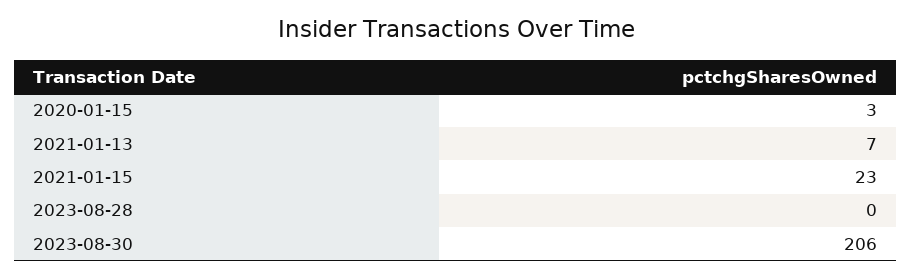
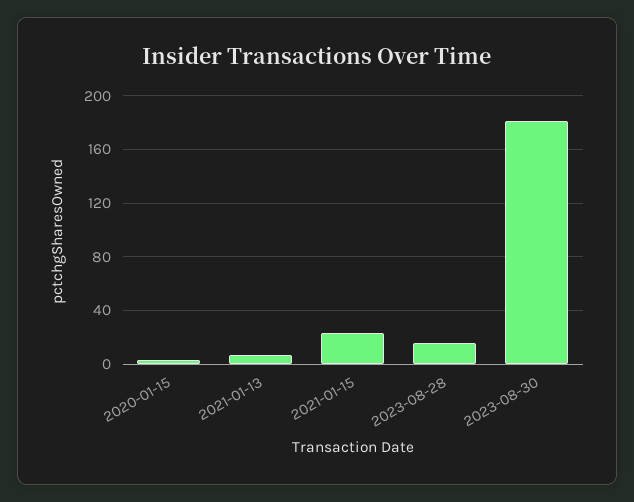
  {
    "2020-01-15": 3,
    "2021-01-13": 7,
    "2021-01-15": 23,
-   "2023-08-28": 0,
+   "2023-08-28": 15,
-   "2023-08-30": 206
+   "2023-08-30": 180
  }

